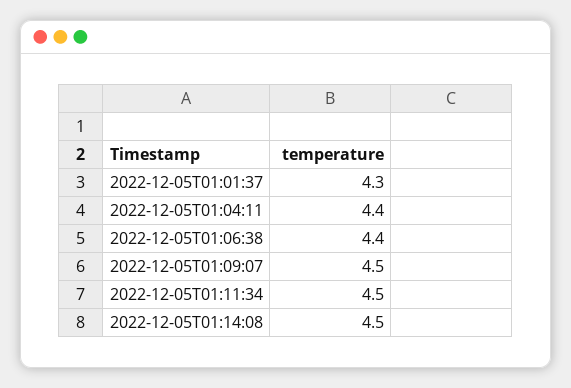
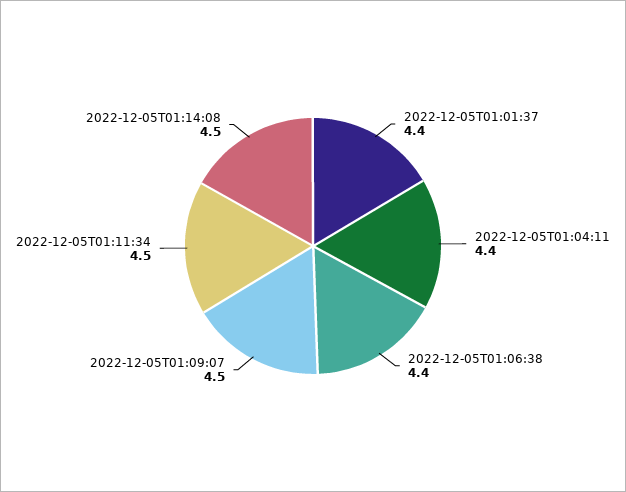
  {
-   "2022-12-05T01:01:37": 4.3,
+   "2022-12-05T01:01:37": 4.4,
    "2022-12-05T01:04:11": 4.4,
    "2022-12-05T01:06:38": 4.4,
    "2022-12-05T01:09:07": 4.5,
    "2022-12-05T01:11:34": 4.5,
    "2022-12-05T01:14:08": 4.5
  }

